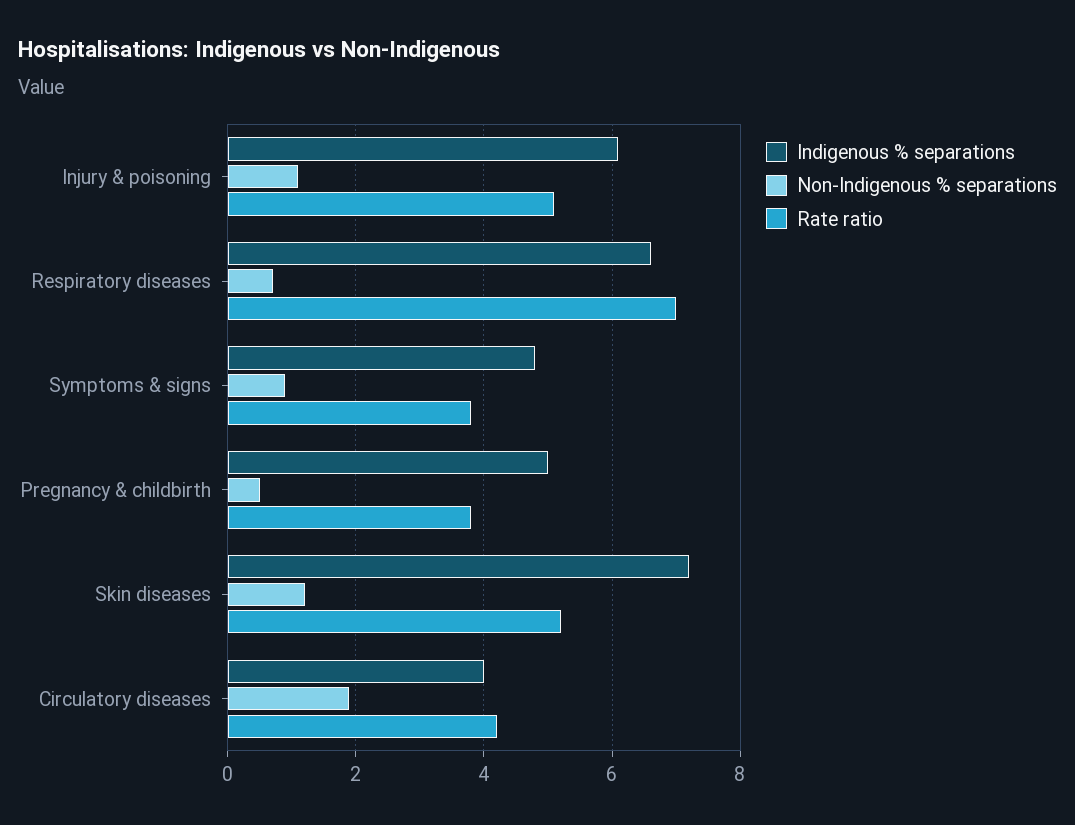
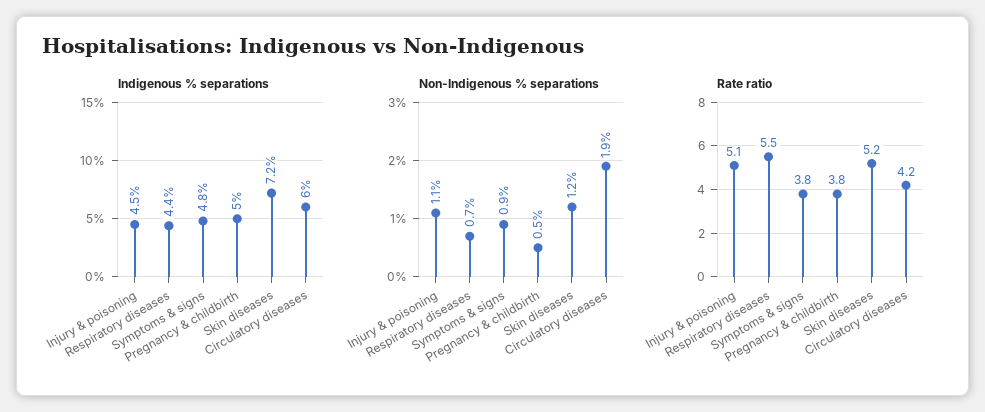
  {
    "Indigenous % separations": {
-     "Injury & poisoning": 6,
+     "Injury & poisoning": 4.5,
-     "Respiratory diseases": 6.5,
+     "Respiratory diseases": 4.4,
      "Symptoms & signs": 4.8,
      "Pregnancy & childbirth": 5,
      "Skin diseases": 7.2,
-     "Circulatory diseases": 4
+     "Circulatory diseases": 6
    },
    "Non-Indigenous % separations": {
      "Injury & poisoning": 1.1,
      "Respiratory diseases": 0.7,
      "Symptoms & signs": 0.9,
      "Pregnancy & childbirth": 0.5,
      "Skin diseases": 1.2,
      "Circulatory diseases": 1.9
    },
    "Rate ratio": {
      "Injury & poisoning": 5.1,
-     "Respiratory diseases": 7,
+     "Respiratory diseases": 5.5,
      "Symptoms & signs": 3.8,
      "Pregnancy & childbirth": 3.8,
      "Skin diseases": 5.2,
      "Circulatory diseases": 4.2
    }
  }

